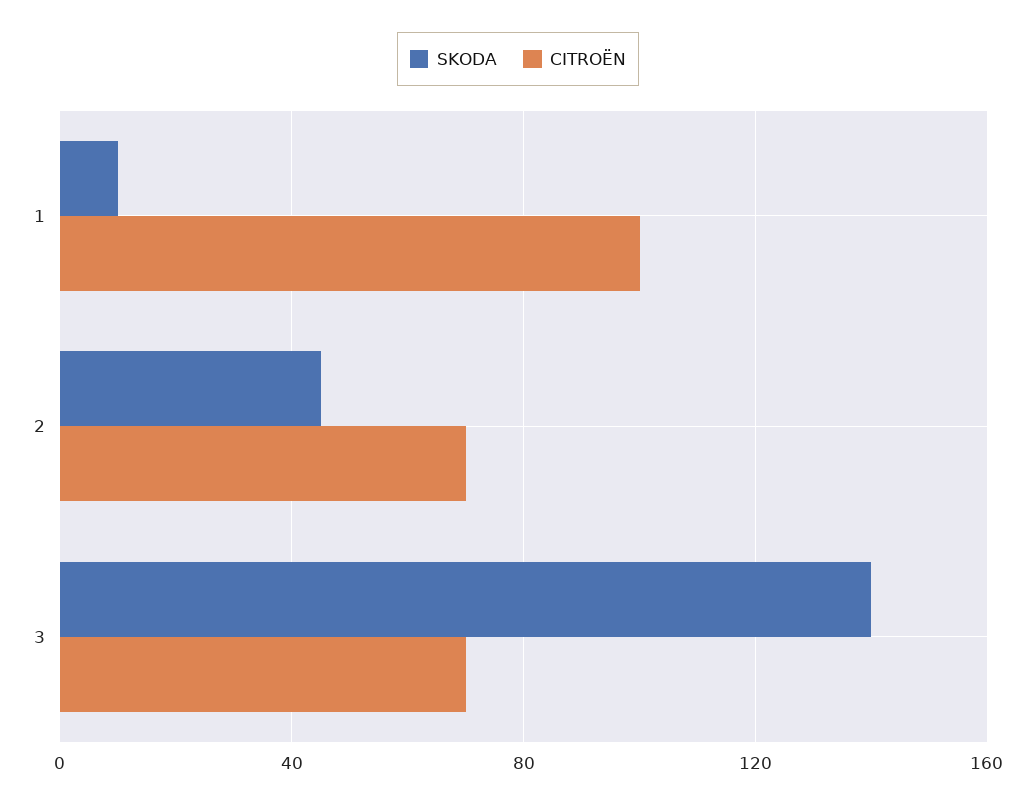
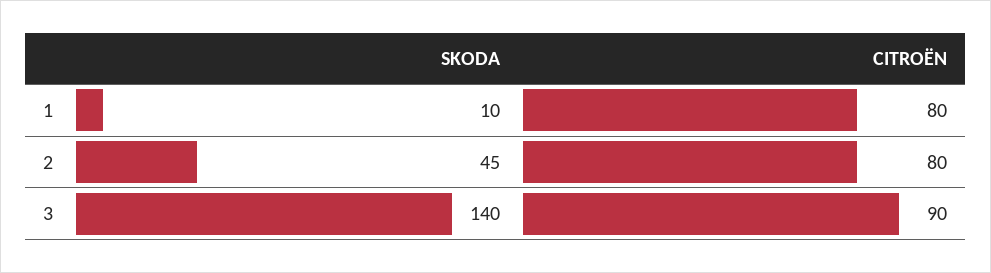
  {
    "SKODA": {
      "1": 10,
      "2": 45,
      "3": 140
    },
    "CITROËN": {
-     "1": 100,
+     "1": 80,
-     "2": 70,
+     "2": 80,
-     "3": 70
+     "3": 90
    }
  }

